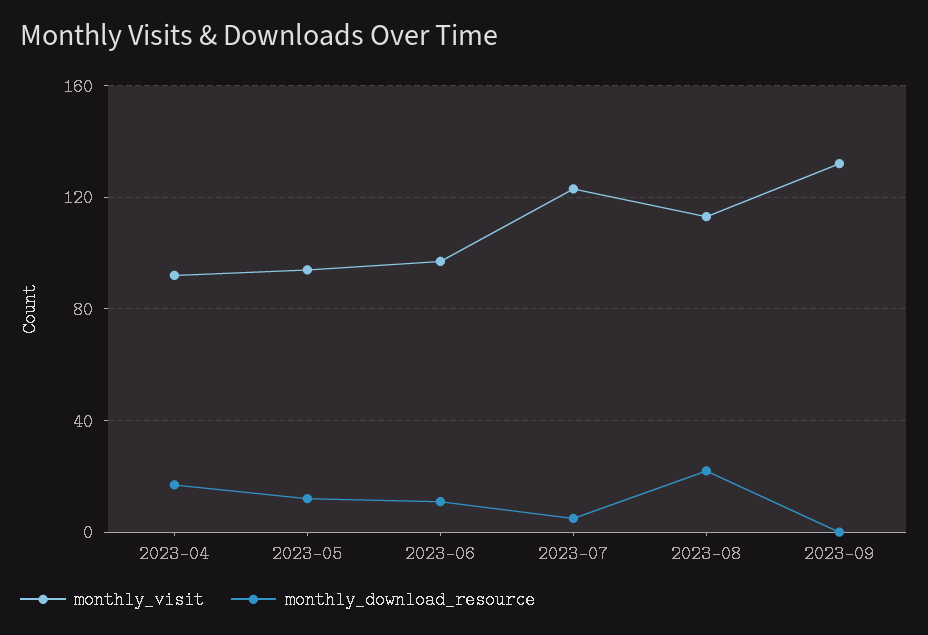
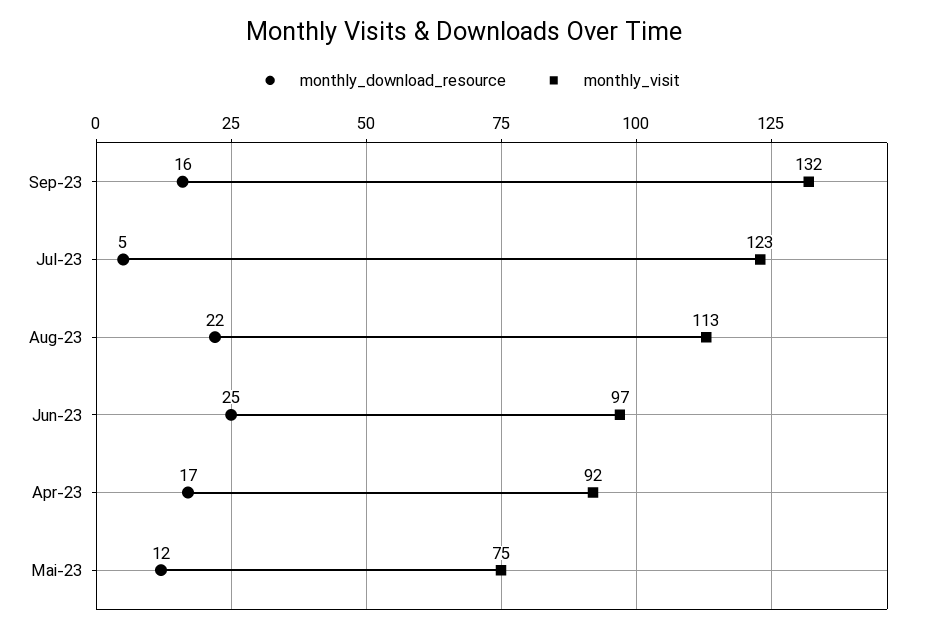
  {
    "monthly_visit": {
      "2023-04": 92,
-     "2023-05": 95,
+     "2023-05": 75,
      "2023-06": 97,
      "2023-07": 123,
      "2023-08": 113,
      "2023-09": 132
    },
    "monthly_download_resource": {
      "2023-04": 17,
      "2023-05": 12,
-     "2023-06": 10,
+     "2023-06": 25,
      "2023-07": 5,
      "2023-08": 22,
-     "2023-09": 0
+     "2023-09": 16
    }
  }

